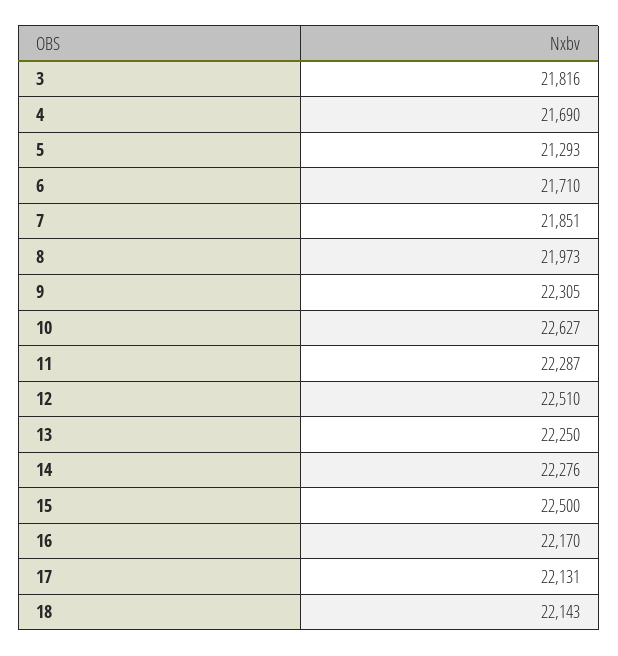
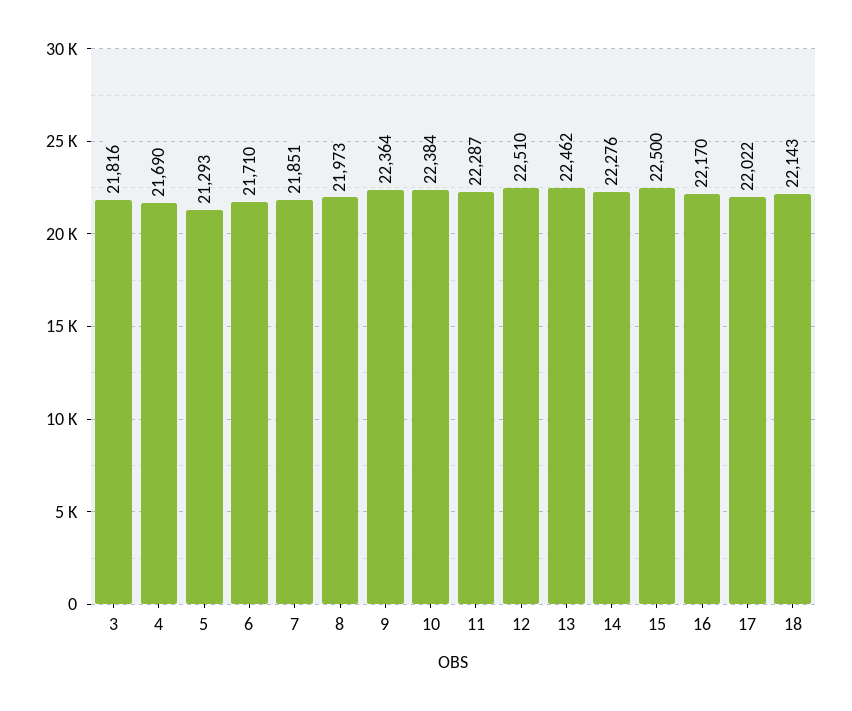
  {
    "3": 21816,
    "4": 21690,
    "5": 21293,
    "6": 21710,
    "7": 21851,
    "8": 21973,
-   "9": 22305,
+   "9": 22364,
-   "10": 22627,
+   "10": 22384,
    "11": 22287,
    "12": 22510,
-   "13": 22250,
+   "13": 22462,
    "14": 22276,
    "15": 22500,
    "16": 22170,
-   "17": 22131,
+   "17": 22022,
    "18": 22143
  }

